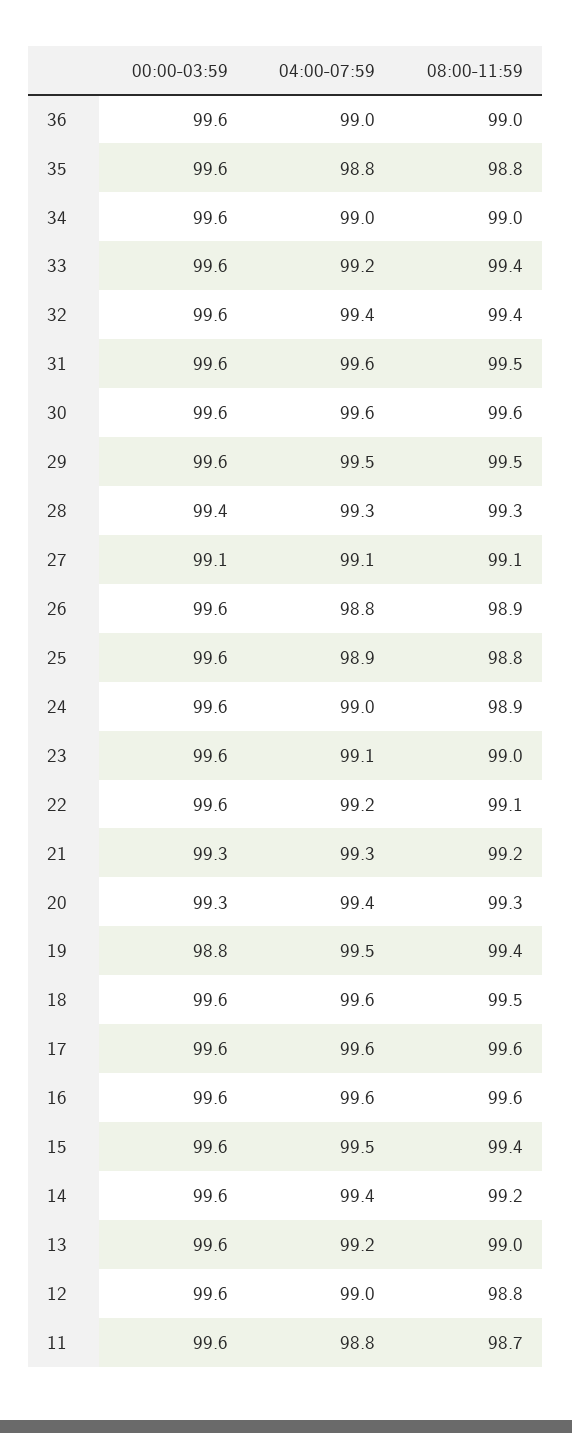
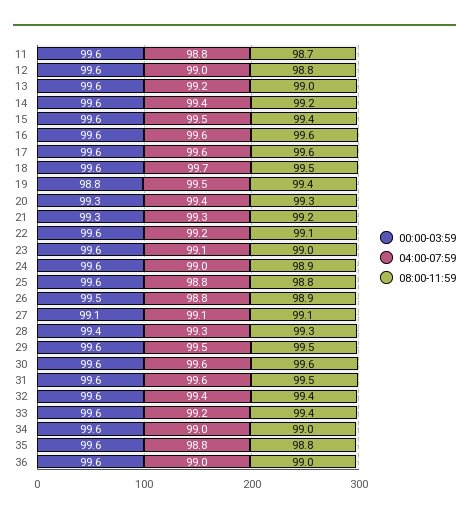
  {
    "00:00-03:59": {
      "36": 99.6,
      "35": 99.6,
      "34": 99.6,
      "33": 99.6,
      "32": 99.6,
      "31": 99.6,
      "30": 99.6,
      "29": 99.6,
      "28": 99.4,
      "27": 99.1,
-     "26": 99.6,
+     "26": 99.5,
      "25": 99.6,
      "24": 99.6,
      "23": 99.6,
      "22": 99.6,
      "21": 99.3,
      "20": 99.3,
      "19": 98.8,
      "18": 99.6,
      "17": 99.6,
      "16": 99.6,
      "15": 99.6,
      "14": 99.6,
      "13": 99.6,
      "12": 99.6,
      "11": 99.6
    },
    "04:00-07:59": {
      "36": 99,
      "35": 98.8,
      "34": 99,
      "33": 99.2,
      "32": 99.4,
      "31": 99.6,
      "30": 99.6,
      "29": 99.5,
      "28": 99.3,
      "27": 99.1,
      "26": 98.8,
-     "25": 98.9,
+     "25": 98.8,
      "24": 99,
      "23": 99.1,
      "22": 99.2,
      "21": 99.3,
      "20": 99.4,
      "19": 99.5,
-     "18": 99.6,
+     "18": 99.7,
      "17": 99.6,
      "16": 99.6,
      "15": 99.5,
      "14": 99.4,
      "13": 99.2,
      "12": 99,
      "11": 98.8
    },
    "08:00-11:59": {
      "36": 99,
      "35": 98.8,
      "34": 99,
      "33": 99.4,
      "32": 99.4,
      "31": 99.5,
      "30": 99.6,
      "29": 99.5,
      "28": 99.3,
      "27": 99.1,
      "26": 98.9,
      "25": 98.8,
      "24": 98.9,
      "23": 99,
      "22": 99.1,
      "21": 99.2,
      "20": 99.3,
      "19": 99.4,
      "18": 99.5,
      "17": 99.6,
      "16": 99.6,
      "15": 99.4,
      "14": 99.2,
      "13": 99,
      "12": 98.8,
      "11": 98.7
    }
  }

